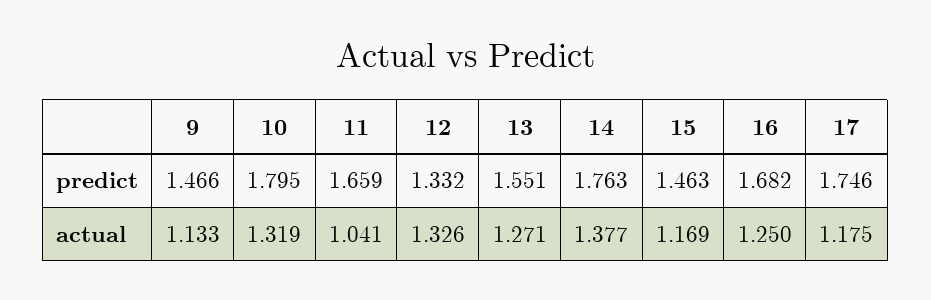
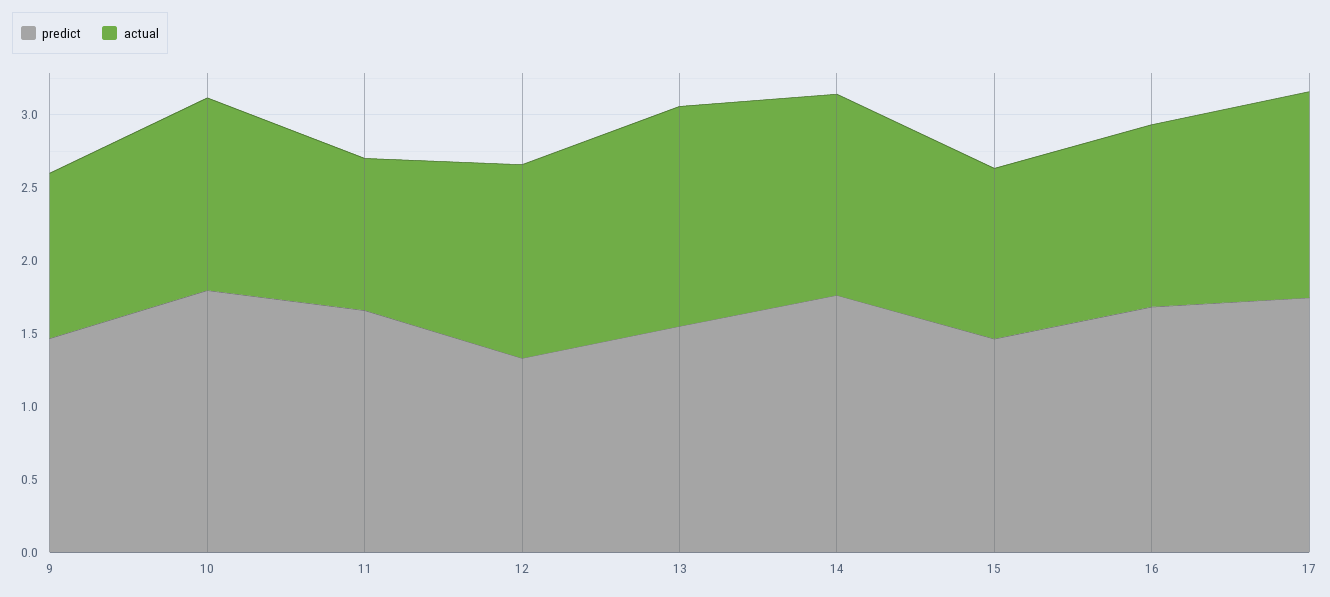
  {
    "predict": {
      "9": 1.466,
      "10": 1.795,
      "11": 1.659,
      "12": 1.332,
      "13": 1.551,
      "14": 1.763,
      "15": 1.463,
      "16": 1.682,
      "17": 1.746
    },
    "actual": {
      "9": 1.133,
      "10": 1.319,
      "11": 1.041,
      "12": 1.326,
-     "13": 1.271,
+     "13": 1.5,
      "14": 1.377,
      "15": 1.169,
      "16": 1.25,
-     "17": 1.175
+     "17": 1.4
    }
  }

